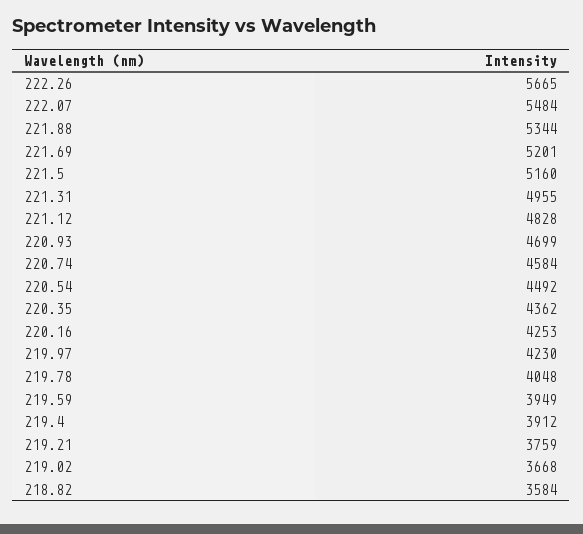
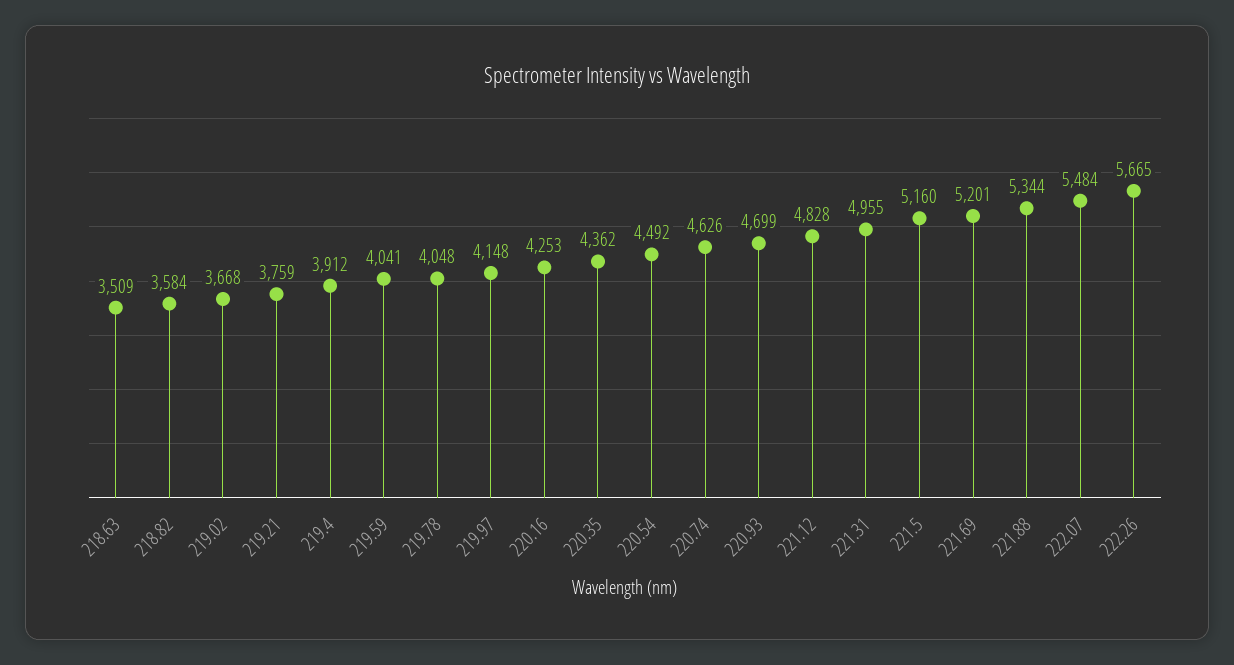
  {
    "222.26": 5665,
    "222.07": 5484,
    "221.88": 5344,
    "221.69": 5201,
    "221.5": 5160,
    "221.31": 4955,
    "221.12": 4828,
    "220.93": 4699,
-   "220.74": 4584,
+   "220.74": 4626,
    "220.54": 4492,
    "220.35": 4362,
    "220.16": 4253,
-   "219.97": 4230,
+   "219.97": 4148,
    "219.78": 4048,
-   "219.59": 3949,
+   "219.59": 4041,
    "219.4": 3912,
    "219.21": 3759,
    "219.02": 3668,
-   "218.82": 3584
+   "218.82": 3584,
+   "218.63": 3509
  }

